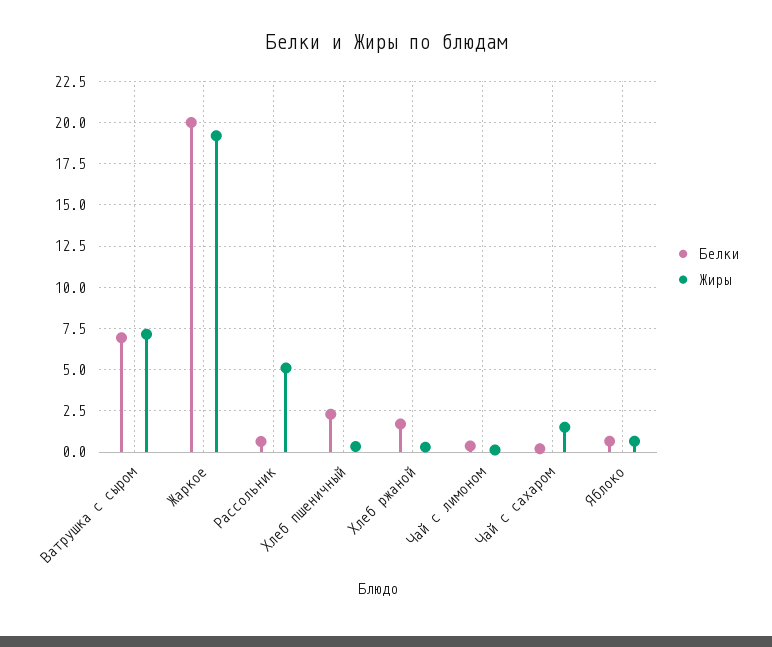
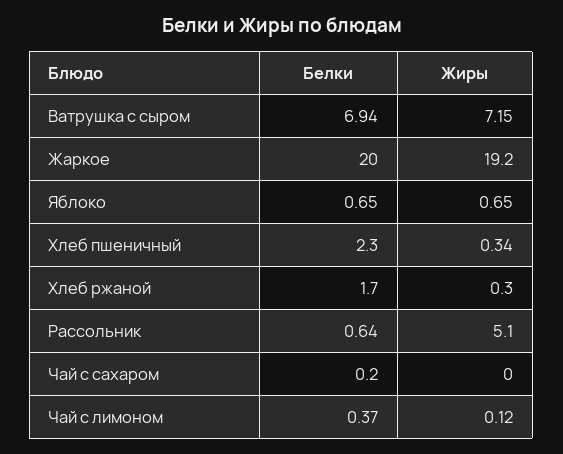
  {
    "Белки": {
      "Ватрушка с сыром": 6.94,
      "Жаркое": 20,
      "Рассольник": 0.64,
      "Хлеб пшеничный": 2.3,
      "Хлеб ржаной": 1.7,
      "Чай с лимоном": 0.37,
      "Чай с сахаром": 0.2,
      "Яблоко": 0.65
    },
    "Жиры": {
      "Ватрушка с сыром": 7.15,
      "Жаркое": 19.2,
      "Рассольник": 5.1,
      "Хлеб пшеничный": 0.34,
      "Хлеб ржаной": 0.3,
      "Чай с лимоном": 0.12,
-     "Чай с сахаром": 1.5,
+     "Чай с сахаром": 0,
      "Яблоко": 0.65
    }
  }

